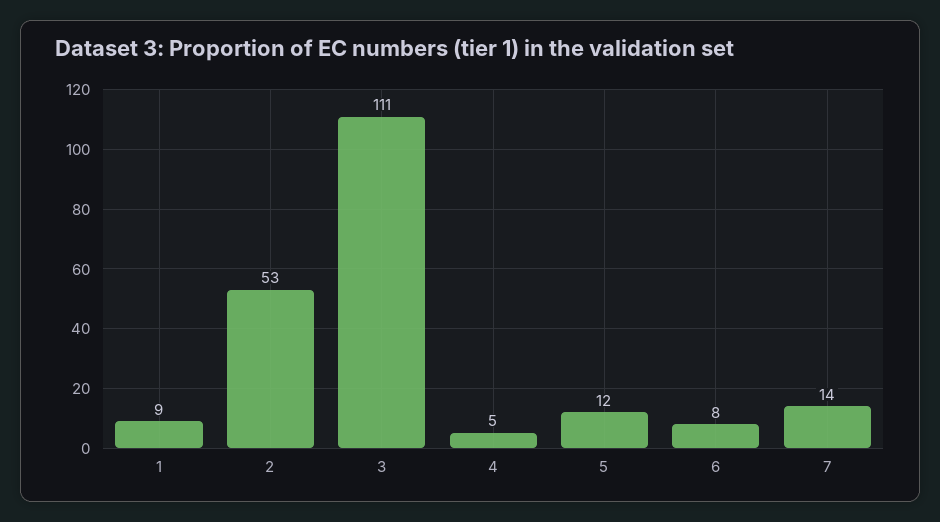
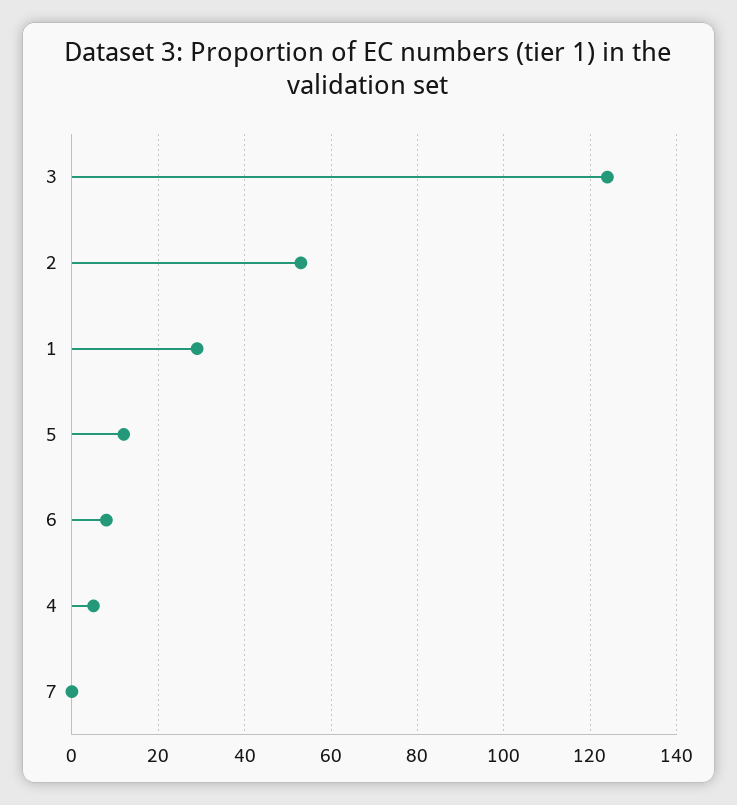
  {
-   "1": 9,
+   "1": 30,
    "2": 53,
-   "3": 111,
+   "3": 125,
    "4": 5,
    "5": 12,
    "6": 8,
-   "7": 14
+   "7": 0
  }

